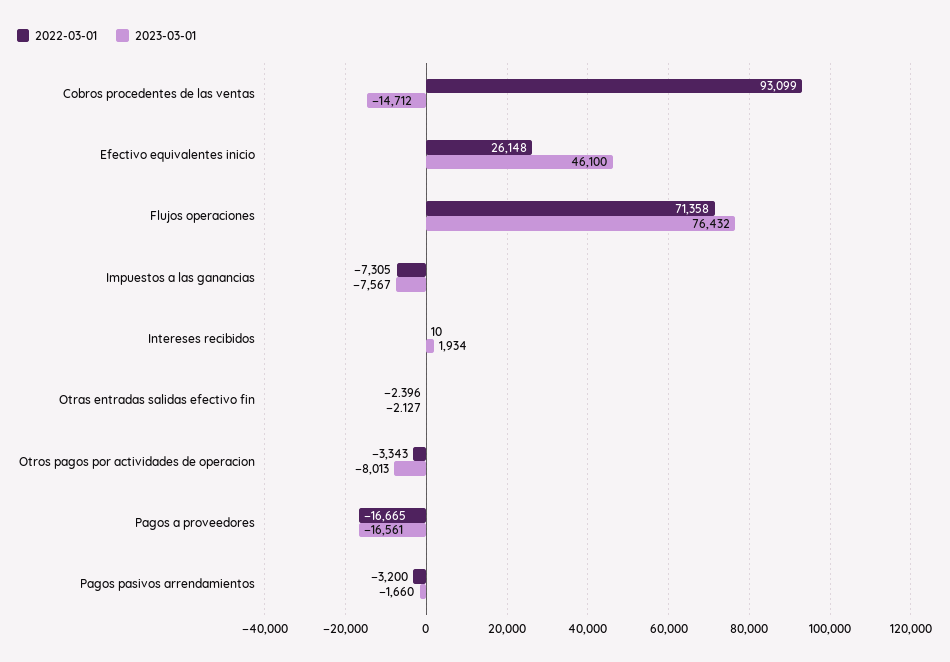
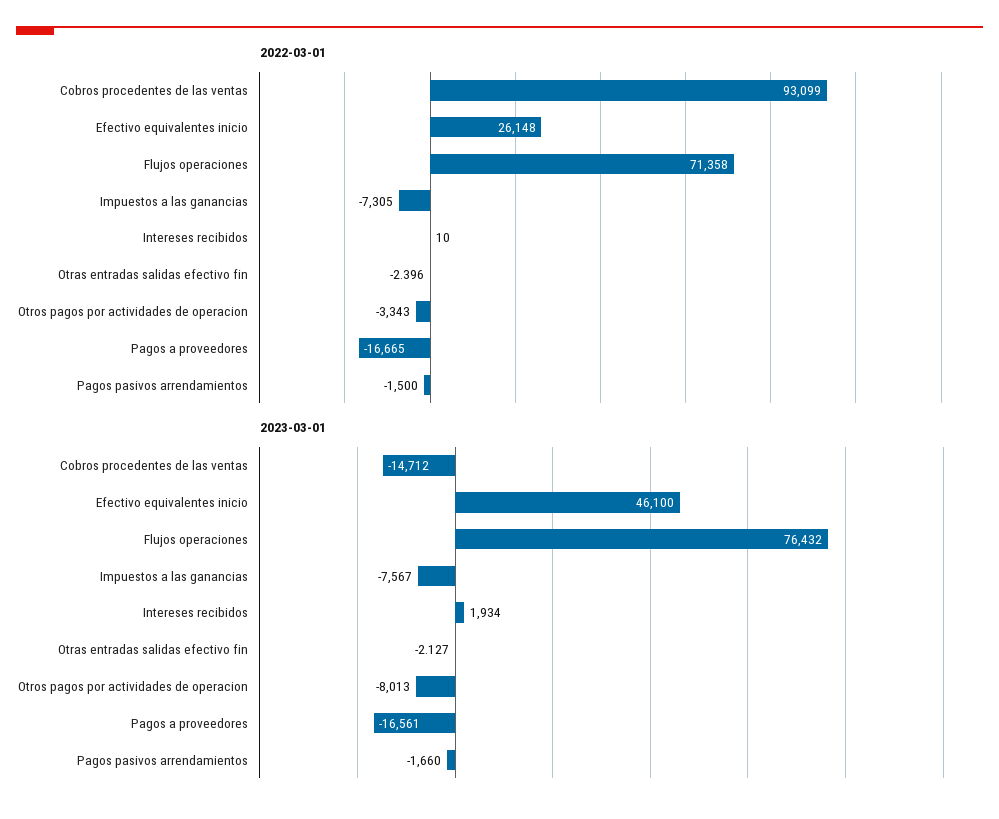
  {
    "2022-03-01": {
      "Cobros procedentes de las ventas": 93099,
      "Efectivo equivalentes inicio": 26148,
      "Flujos operaciones": 71358,
      "Impuestos a las ganancias": -7305,
      "Intereses recibidos": 10,
      "Otras entradas salidas efectivo fin": -2.396,
      "Otros pagos por actividades de operacion": -3343,
      "Pagos a proveedores": -16665,
-     "Pagos pasivos arrendamientos": -3200
+     "Pagos pasivos arrendamientos": -1500
    },
    "2023-03-01": {
      "Cobros procedentes de las ventas": -14712,
      "Efectivo equivalentes inicio": 46100,
      "Flujos operaciones": 76432,
      "Impuestos a las ganancias": -7567,
      "Intereses recibidos": 1934,
      "Otras entradas salidas efectivo fin": -2.127,
      "Otros pagos por actividades de operacion": -8013,
      "Pagos a proveedores": -16561,
      "Pagos pasivos arrendamientos": -1660
    }
  }

